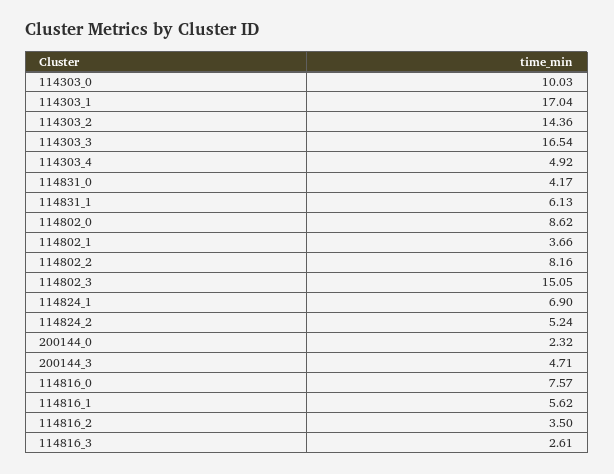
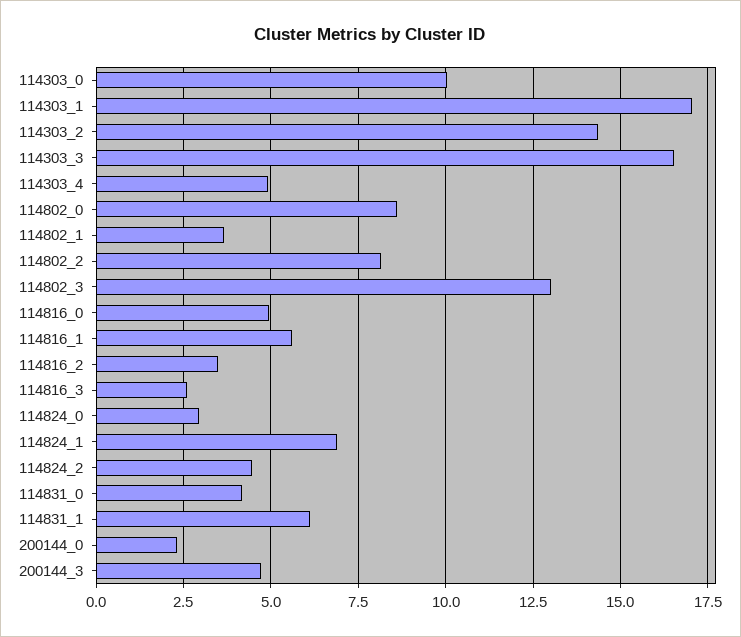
  {
    "114303_0": 10.03,
    "114303_1": 17.04,
    "114303_2": 14.36,
    "114303_3": 16.54,
    "114303_4": 4.92,
    "114831_0": 4.17,
    "114831_1": 6.13,
    "114802_0": 8.62,
    "114802_1": 3.66,
    "114802_2": 8.16,
-   "114802_3": 15.05,
+   "114802_3": 13,
    "114824_1": 6.9,
-   "114824_2": 5.24,
+   "114824_2": 4.5,
    "200144_0": 2.32,
    "200144_3": 4.71,
-   "114816_0": 7.57,
+   "114816_0": 5,
    "114816_1": 5.62,
    "114816_2": 3.5,
-   "114816_3": 2.61
+   "114816_3": 2.61,
+   "114824_0": 3
  }

